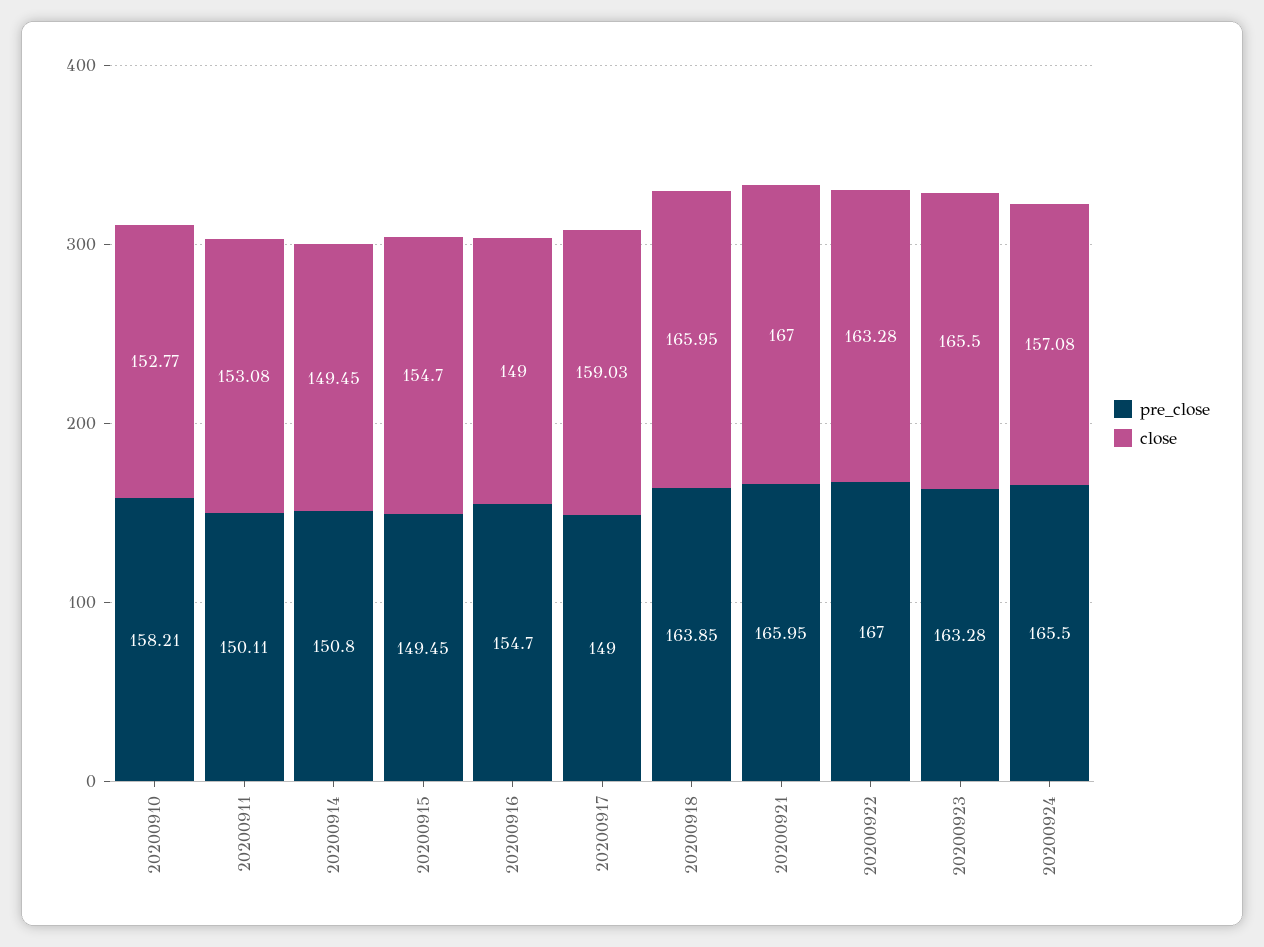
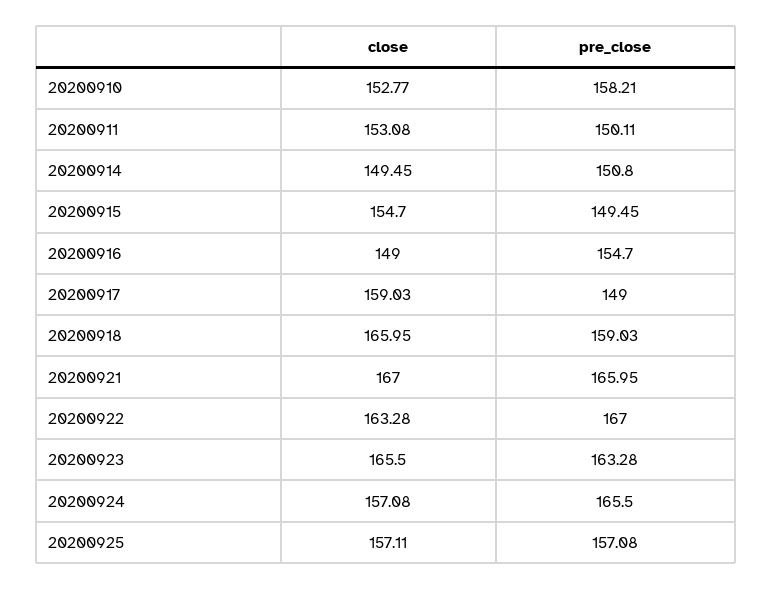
  {
    "pre_close": {
      "20200910": 158.21,
      "20200911": 150.11,
      "20200914": 150.8,
      "20200915": 149.45,
      "20200916": 154.7,
      "20200917": 149,
-     "20200918": 163.85,
+     "20200918": 159.03,
      "20200921": 165.95,
      "20200922": 167,
      "20200923": 163.28,
-     "20200924": 165.5
+     "20200924": 165.5,
+     "20200925": 157.08
    },
    "close": {
      "20200910": 152.77,
      "20200911": 153.08,
      "20200914": 149.45,
      "20200915": 154.7,
      "20200916": 149,
      "20200917": 159.03,
      "20200918": 165.95,
      "20200921": 167,
      "20200922": 163.28,
      "20200923": 165.5,
-     "20200924": 157.08
+     "20200924": 157.08,
+     "20200925": 157.11
    }
  }

